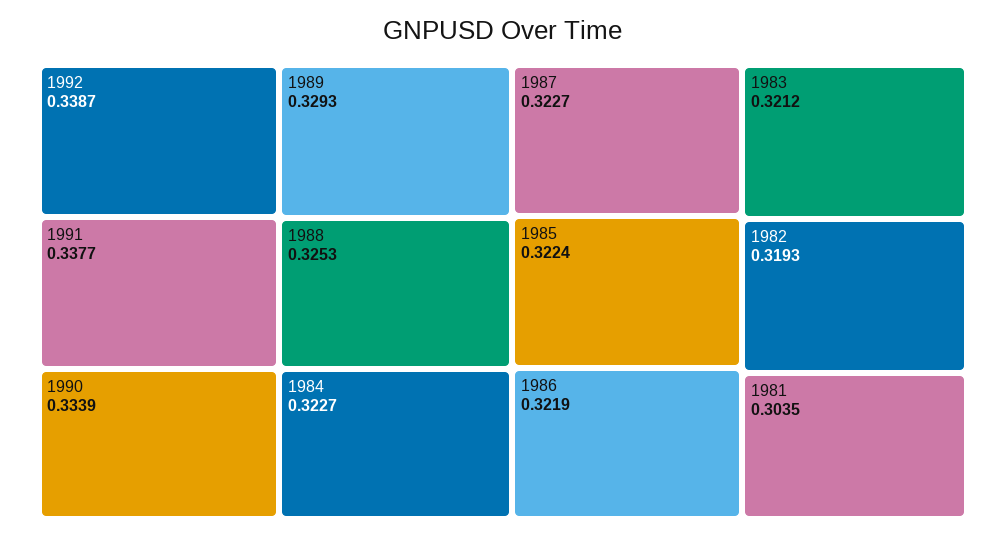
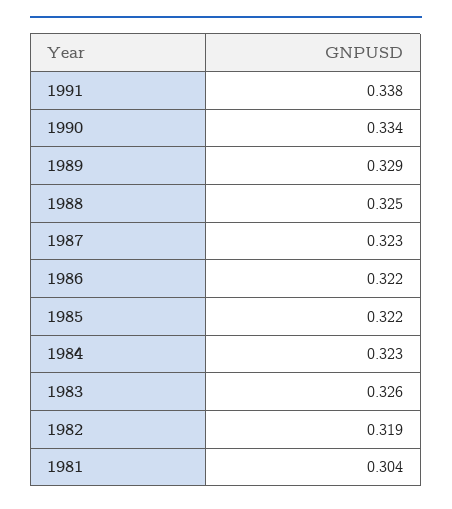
  {
-   "1992": 0.3387,
    "1991": 0.3377,
    "1990": 0.3339,
    "1989": 0.3293,
    "1988": 0.3253,
    "1984": 0.3227,
    "1987": 0.3227,
    "1985": 0.3224,
    "1986": 0.3219,
-   "1983": 0.3212,
+   "1983": 0.326,
    "1982": 0.3193,
    "1981": 0.3035
  }

